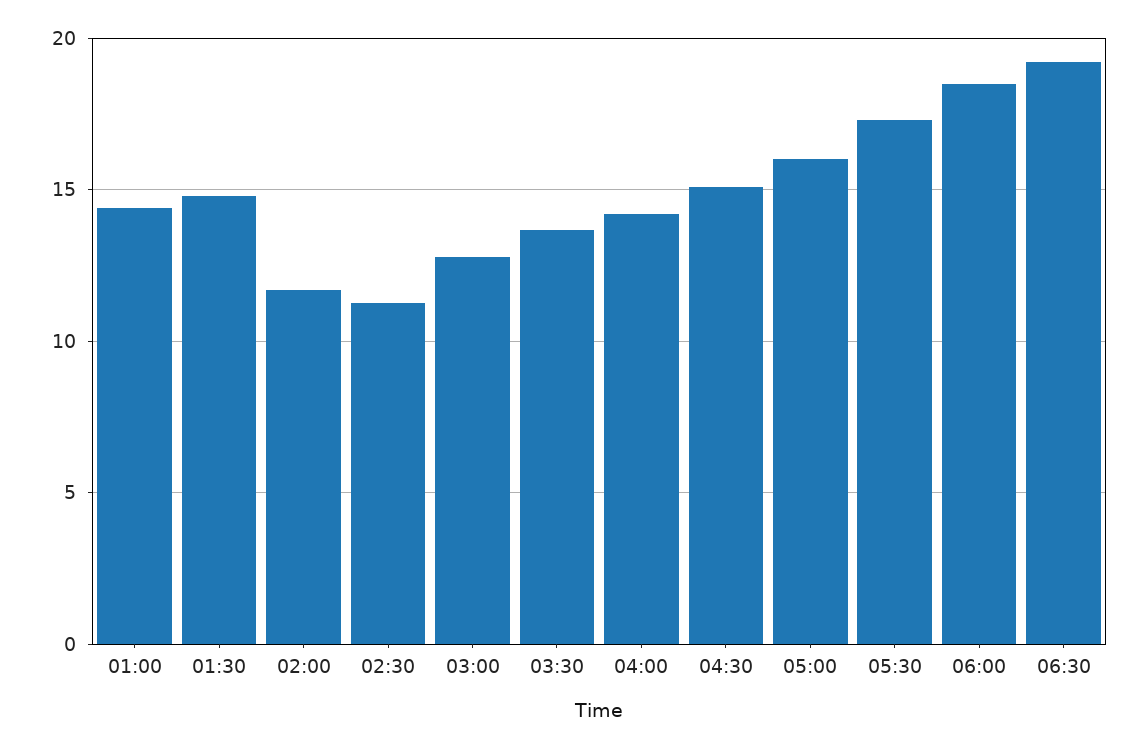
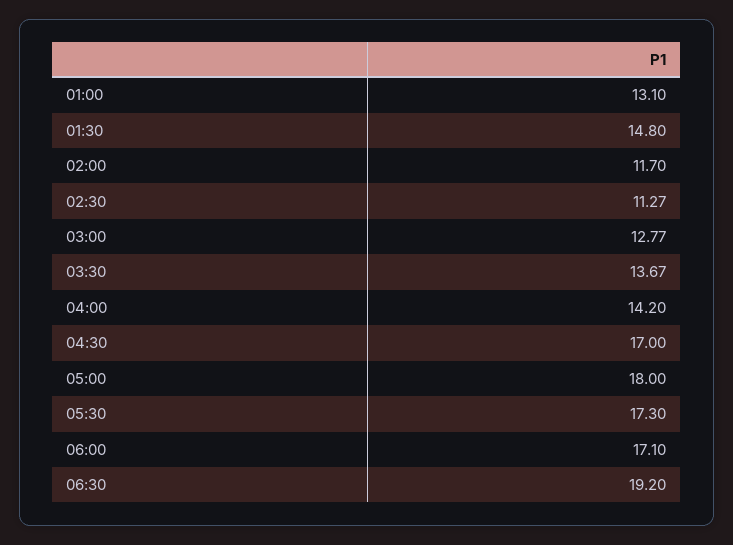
  {
-   "01:00": 14.5,
+   "01:00": 13.1,
    "01:30": 14.8,
    "02:00": 11.7,
    "02:30": 11.27,
    "03:00": 12.77,
    "03:30": 13.67,
    "04:00": 14.2,
-   "04:30": 15,
+   "04:30": 17,
-   "05:00": 16,
+   "05:00": 18,
    "05:30": 17.3,
-   "06:00": 18.5,
+   "06:00": 17.1,
    "06:30": 19.2
  }

